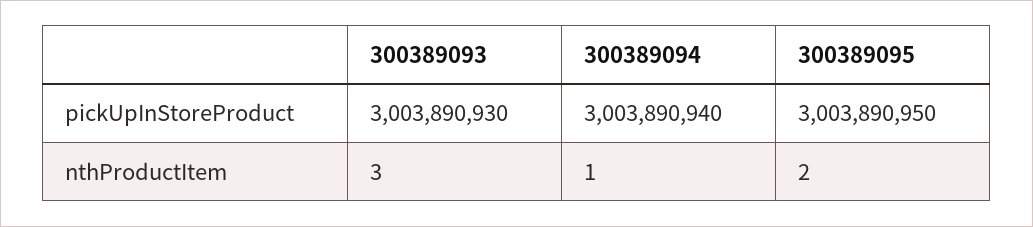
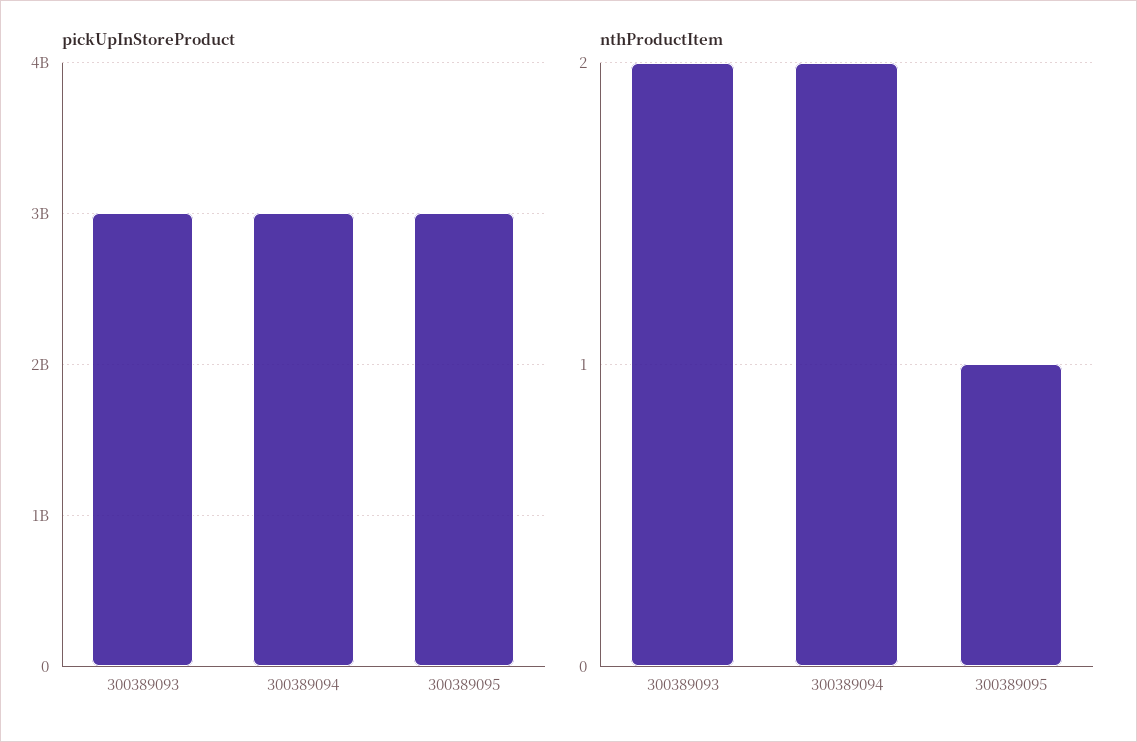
  {
    "pickUpInStoreProduct": {
      "300389093": 3003890930,
      "300389094": 3003890940,
      "300389095": 3003890950
    },
    "nthProductItem": {
-     "300389093": 3,
+     "300389093": 2,
-     "300389094": 1,
+     "300389094": 2,
-     "300389095": 2
+     "300389095": 1
    }
  }

